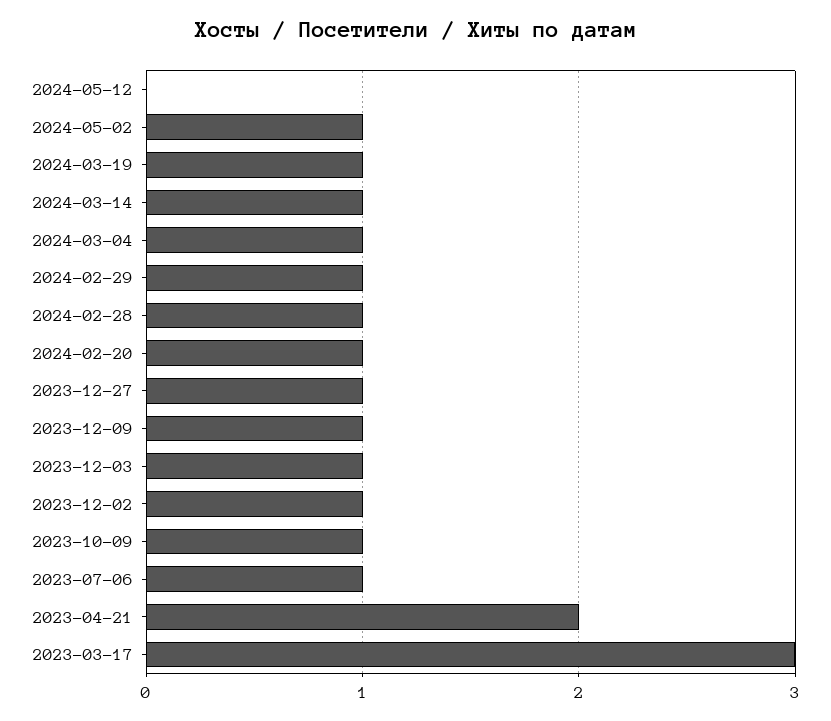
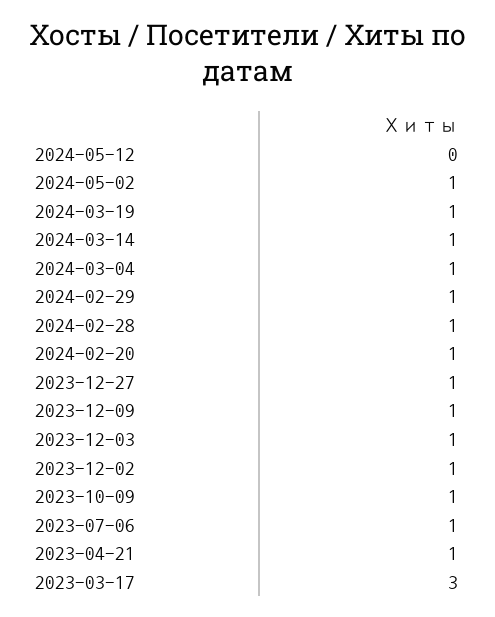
  {
    "2024-05-12": 0,
    "2024-05-02": 1,
    "2024-03-19": 1,
    "2024-03-14": 1,
    "2024-03-04": 1,
    "2024-02-29": 1,
    "2024-02-28": 1,
    "2024-02-20": 1,
    "2023-12-27": 1,
    "2023-12-09": 1,
    "2023-12-03": 1,
    "2023-12-02": 1,
    "2023-10-09": 1,
    "2023-07-06": 1,
-   "2023-04-21": 2,
+   "2023-04-21": 1,
    "2023-03-17": 3
  }

